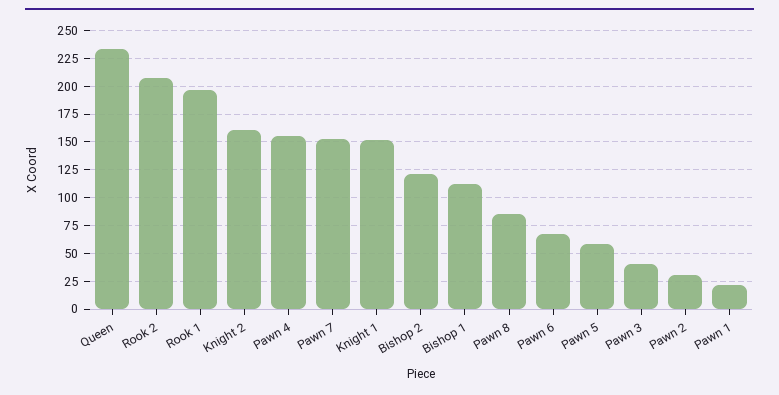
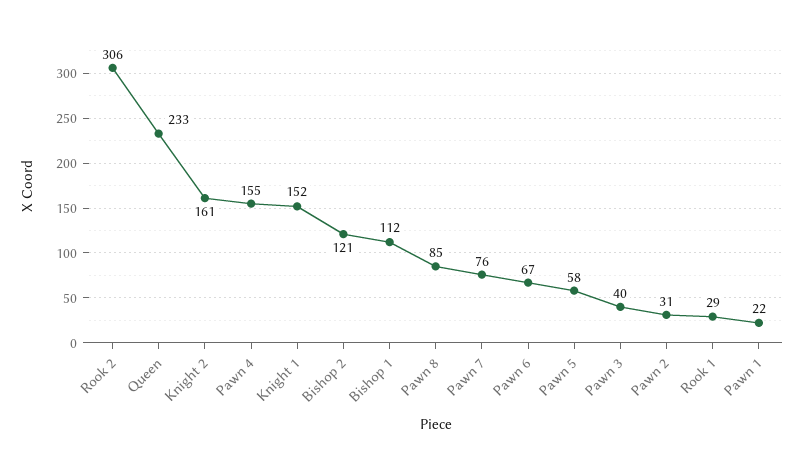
  {
    "Queen": 233,
-   "Rook 2": 200,
+   "Rook 2": 306,
-   "Rook 1": 200,
+   "Rook 1": 29,
    "Knight 2": 161,
    "Pawn 4": 155,
-   "Pawn 7": 150,
+   "Pawn 7": 76,
    "Knight 1": 152,
    "Bishop 2": 121,
    "Bishop 1": 112,
    "Pawn 8": 85,
    "Pawn 6": 67,
    "Pawn 5": 58,
    "Pawn 3": 40,
    "Pawn 2": 31,
    "Pawn 1": 22
  }

